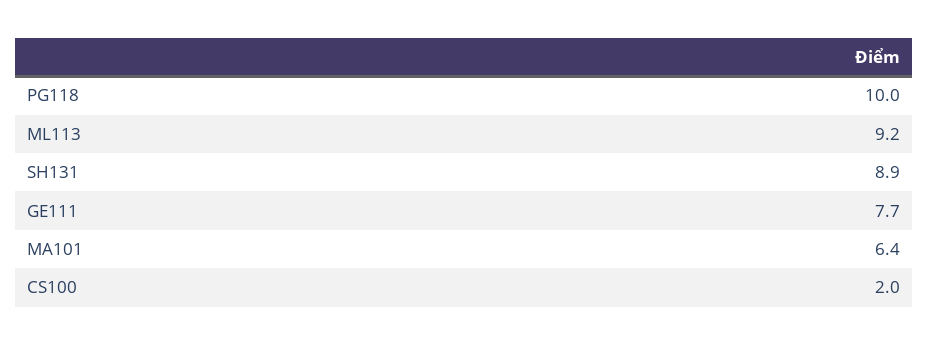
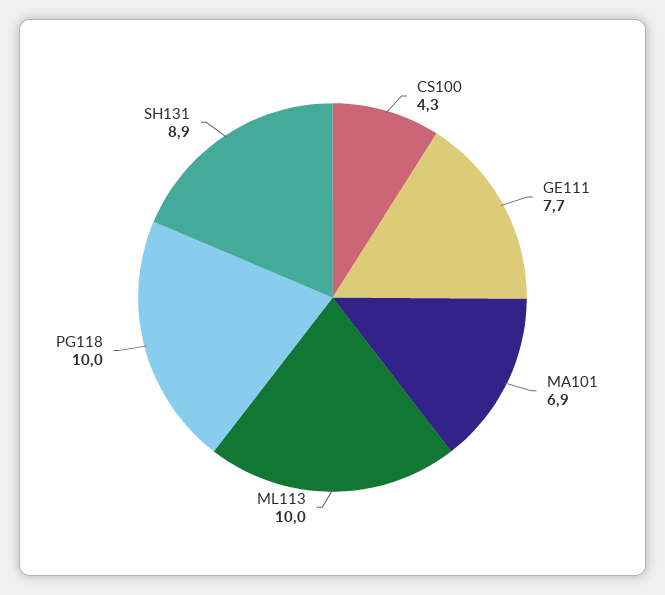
  {
    "PG118": 10,
-   "ML113": 9.2,
+   "ML113": 10,
    "SH131": 8.9,
    "GE111": 7.7,
-   "MA101": 6.4,
+   "MA101": 6.9,
-   "CS100": 2
+   "CS100": 4.3
  }

